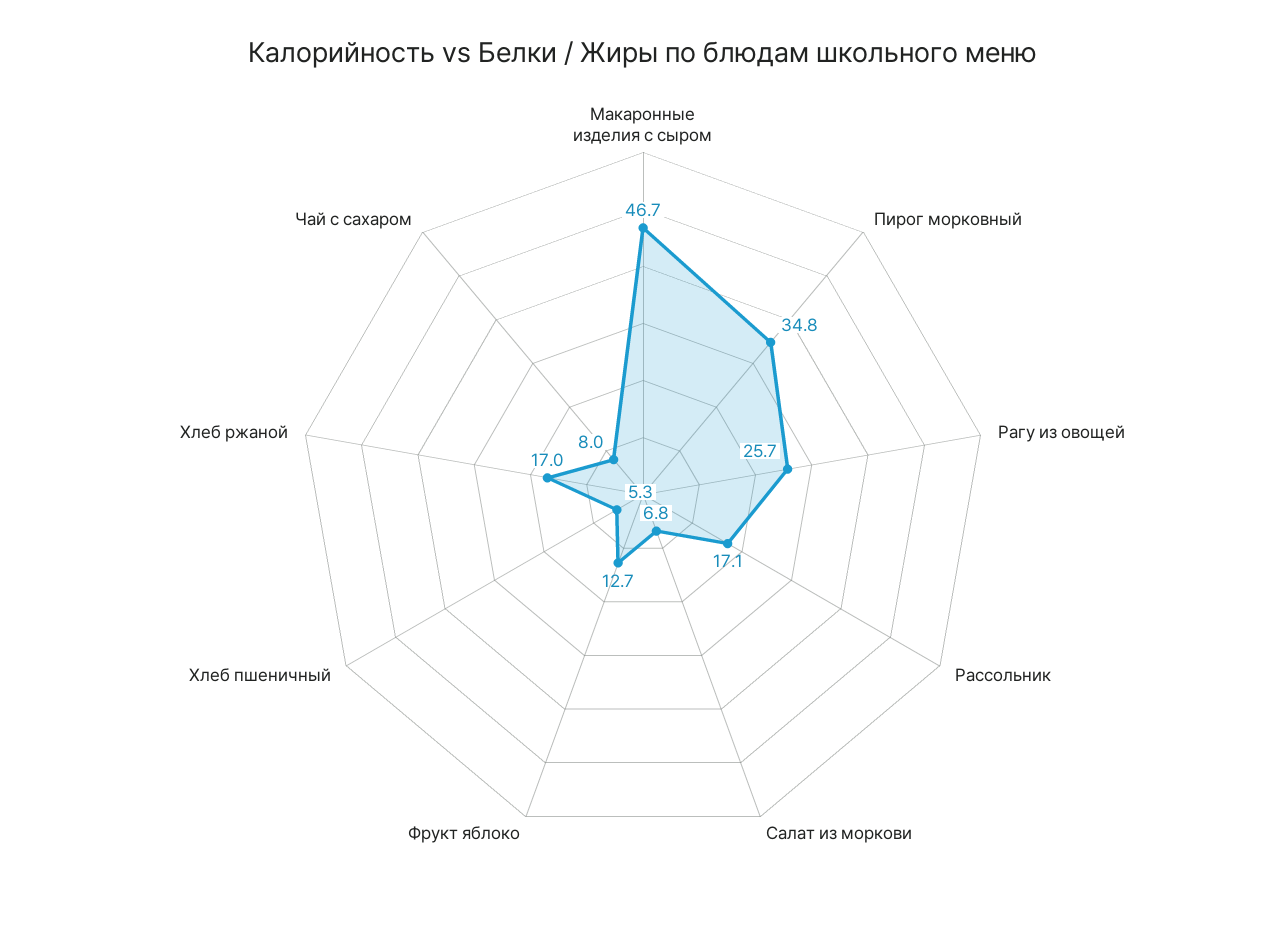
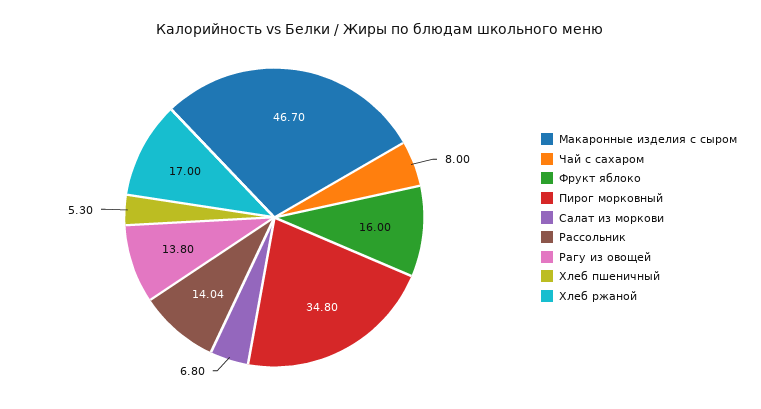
  {
    "Макаронные изделия с сыром": 46.7,
    "Пирог морковный": 34.8,
-   "Рагу из овощей": 25.7,
+   "Рагу из овощей": 13.8,
-   "Рассольник": 17.1,
+   "Рассольник": 14.04,
    "Салат из моркови": 6.8,
-   "Фрукт яблоко": 12.7,
+   "Фрукт яблоко": 16,
    "Хлеб пшеничный": 5.3,
    "Хлеб ржаной": 17,
    "Чай с сахаром": 8
  }

